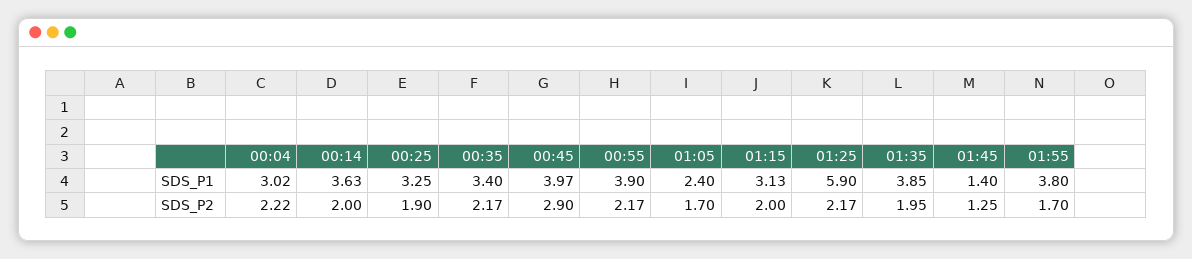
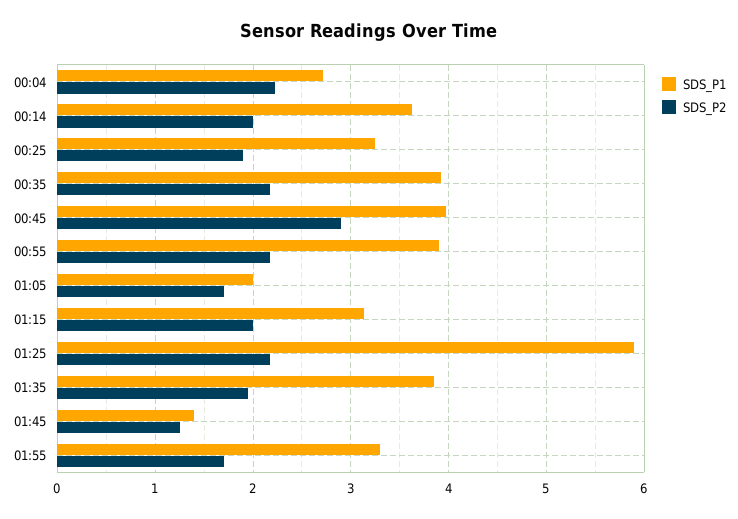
  {
    "SDS_P1": {
-     "00:04": 3.02,
+     "00:04": 2.7,
      "00:14": 3.63,
      "00:25": 3.25,
-     "00:35": 3.4,
+     "00:35": 3.9,
      "00:45": 3.97,
      "00:55": 3.9,
-     "01:05": 2.4,
+     "01:05": 2,
      "01:15": 3.13,
      "01:25": 5.9,
      "01:35": 3.85,
      "01:45": 1.4,
-     "01:55": 3.8
+     "01:55": 3.3
    },
    "SDS_P2": {
      "00:04": 2.22,
      "00:14": 2,
      "00:25": 1.9,
      "00:35": 2.17,
      "00:45": 2.9,
      "00:55": 2.17,
      "01:05": 1.7,
      "01:15": 2,
      "01:25": 2.17,
      "01:35": 1.95,
      "01:45": 1.25,
      "01:55": 1.7
    }
  }

